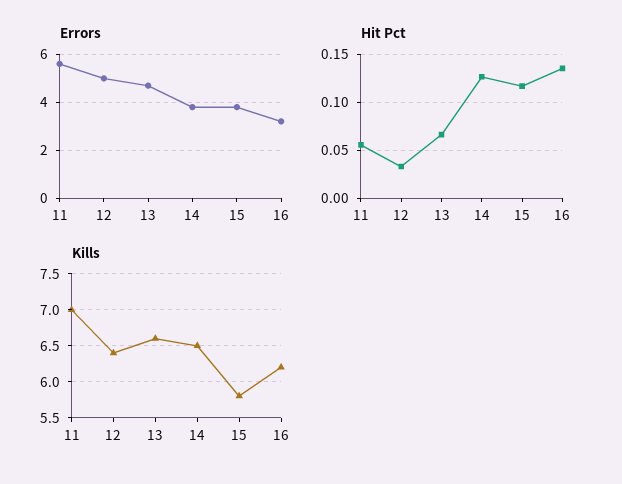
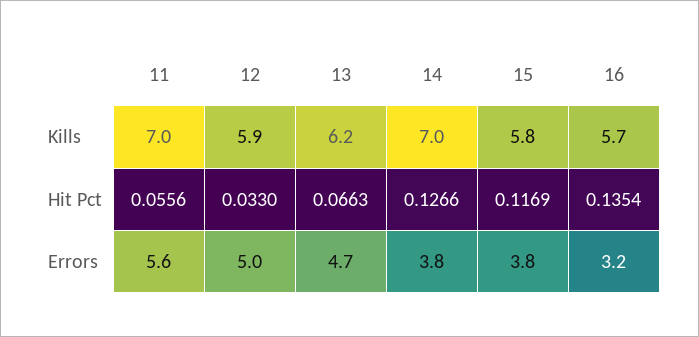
  {
    "Errors": {
      "11": 5.6,
      "12": 5,
      "13": 4.7,
      "14": 3.8,
      "15": 3.8,
      "16": 3.2
    },
    "Hit Pct": {
      "11": 0.0556,
      "12": 0.033,
      "13": 0.0663,
      "14": 0.1266,
      "15": 0.1169,
      "16": 0.1354
    },
    "Kills": {
      "11": 7,
-     "12": 6.4,
+     "12": 5.9,
-     "13": 6.6,
+     "13": 6.2,
-     "14": 6.5,
+     "14": 7,
      "15": 5.8,
-     "16": 6.2
+     "16": 5.7
    }
  }

